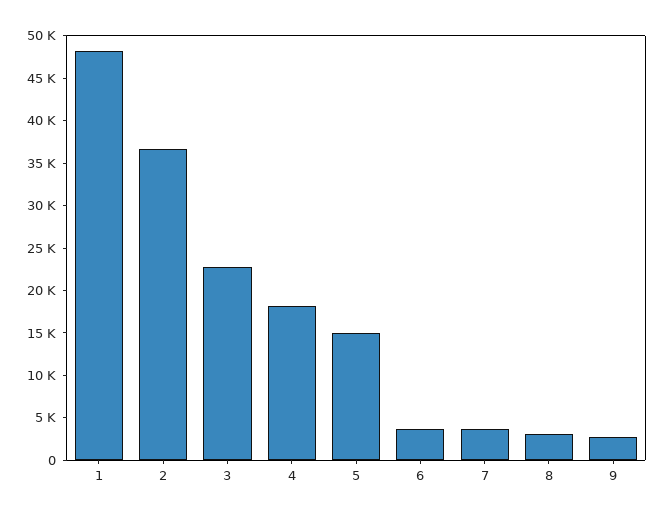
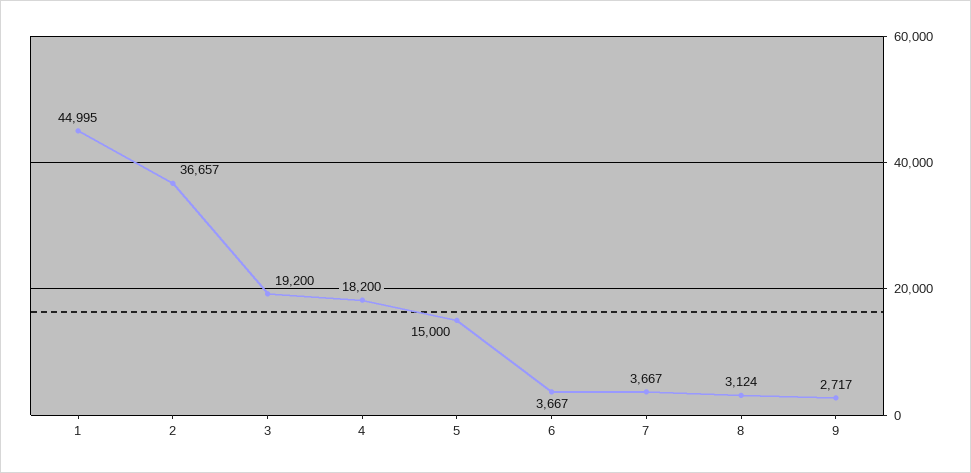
  {
-   "1": 48000,
+   "1": 44995,
    "2": 36657,
-   "3": 23000,
+   "3": 19200,
    "4": 18200,
    "5": 15000,
    "6": 3667,
    "7": 3667,
    "8": 3124,
    "9": 2717
  }

